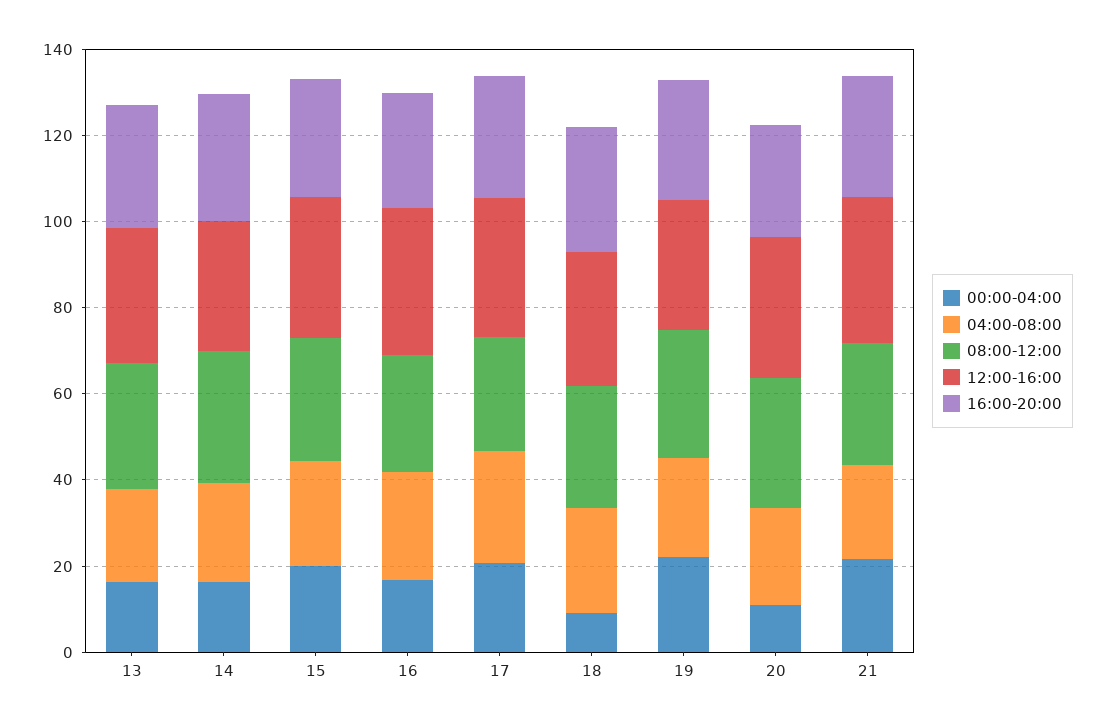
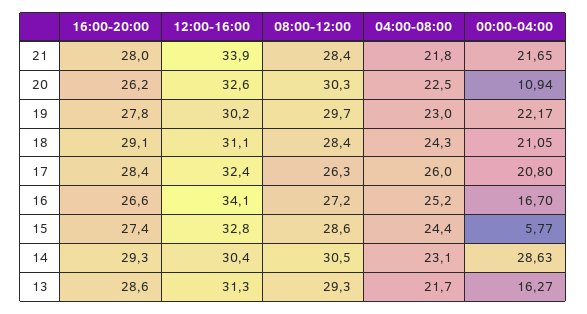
  {
    "00:00-04:00": {
      "13": 16.27,
-     "14": 15,
+     "14": 28.63,
-     "15": 20,
+     "15": 5.77,
      "16": 16.7,
      "17": 20.8,
-     "18": 10,
+     "18": 21.05,
      "19": 22.17,
      "20": 10.94,
      "21": 21.65
    },
    "04:00-08:00": {
      "13": 21.7,
      "14": 23.1,
      "15": 24.4,
      "16": 25.2,
      "17": 26,
      "18": 24.3,
      "19": 23,
      "20": 22.5,
      "21": 21.8
    },
    "08:00-12:00": {
      "13": 29.3,
      "14": 30.5,
      "15": 28.6,
      "16": 27.2,
      "17": 26.3,
      "18": 28.4,
      "19": 29.7,
      "20": 30.3,
      "21": 28.4
    },
    "12:00-16:00": {
      "13": 31.3,
      "14": 30.4,
      "15": 32.8,
      "16": 34.1,
      "17": 32.4,
      "18": 31.1,
      "19": 30.2,
      "20": 32.6,
      "21": 33.9
    },
    "16:00-20:00": {
      "13": 28.6,
      "14": 29.3,
      "15": 27.4,
      "16": 26.6,
      "17": 28.4,
      "18": 29.1,
      "19": 27.8,
      "20": 26.2,
      "21": 28
    }
  }

